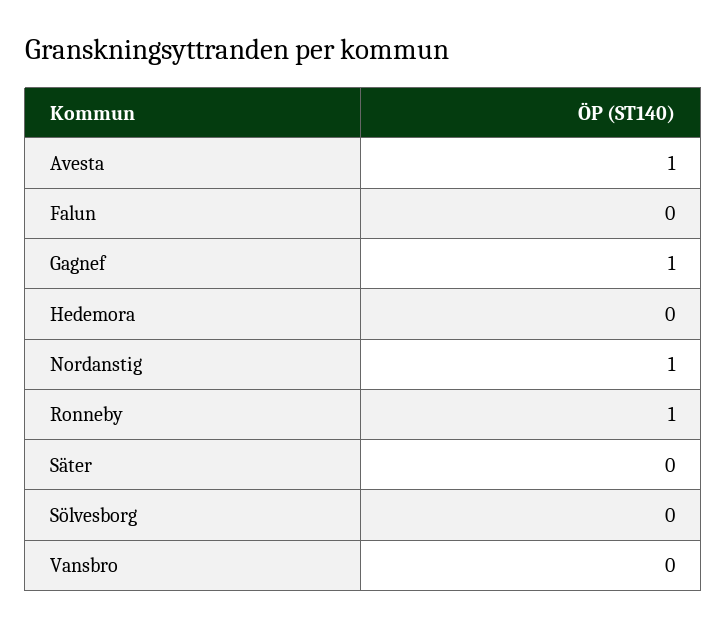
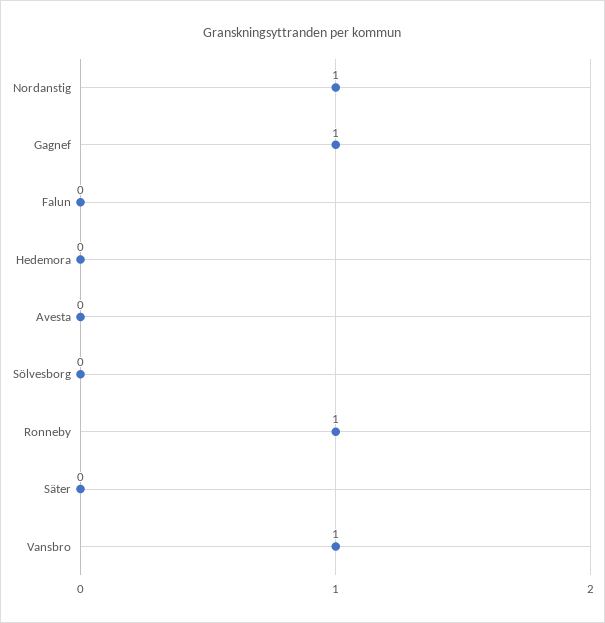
  {
-   "Avesta": 1,
+   "Avesta": 0,
    "Falun": 0,
    "Gagnef": 1,
    "Hedemora": 0,
    "Nordanstig": 1,
    "Ronneby": 1,
    "Säter": 0,
    "Sölvesborg": 0,
-   "Vansbro": 0
+   "Vansbro": 1
  }

